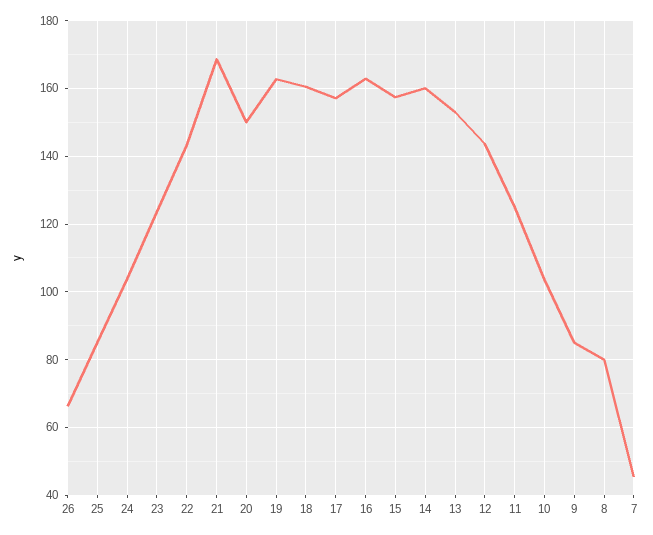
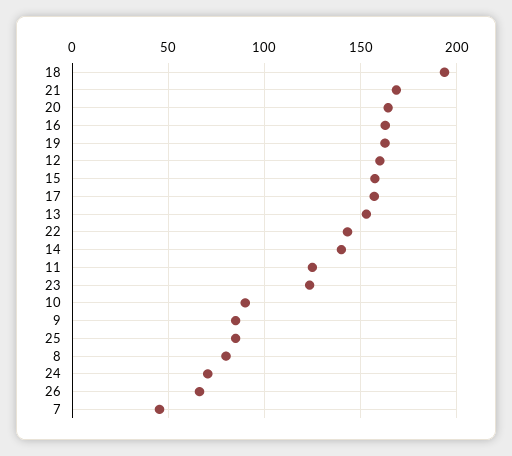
  {
    "26": 66,
    "25": 86,
-   "24": 104,
+   "24": 70,
    "23": 124,
    "22": 144,
    "21": 168,
-   "20": 150,
+   "20": 165,
    "19": 162,
-   "18": 160,
+   "18": 195,
    "17": 158,
    "16": 162,
    "15": 158,
-   "14": 160,
+   "14": 140,
    "13": 154,
-   "12": 144,
+   "12": 160,
    "11": 124,
-   "10": 104,
+   "10": 90,
    "9": 86,
    "8": 80,
    "7": 46
  }

